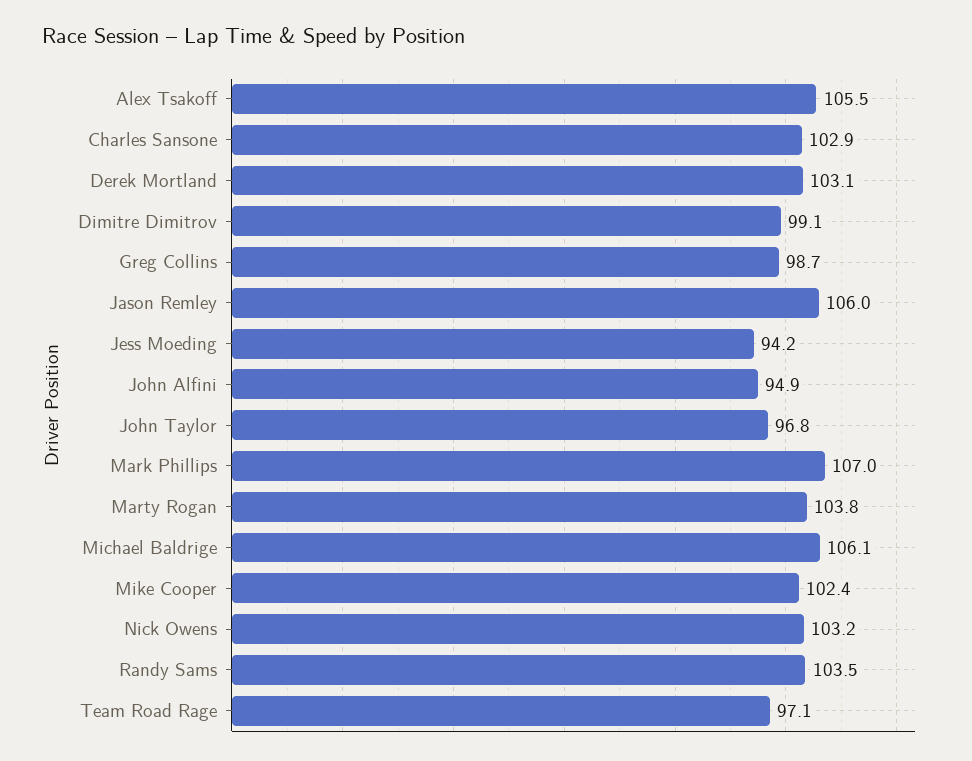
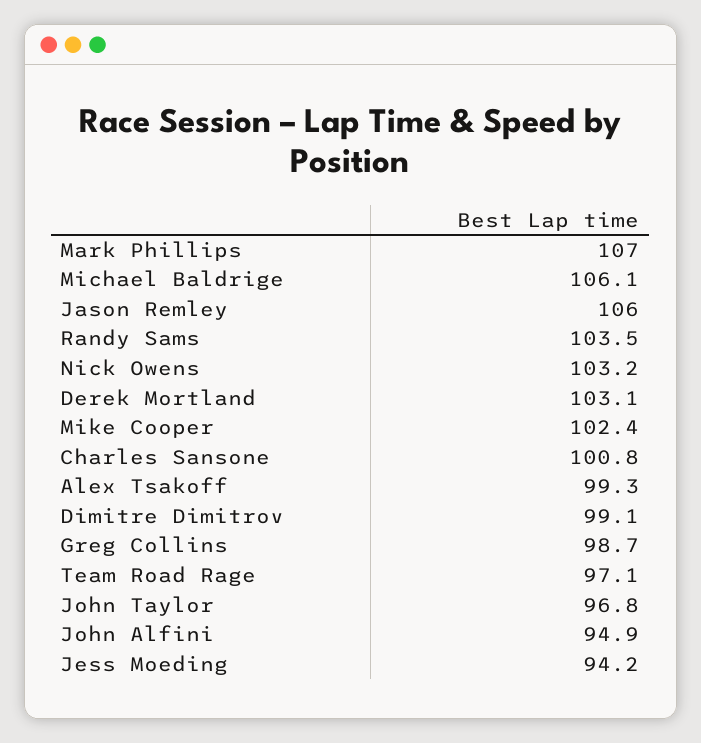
  {
-   "Alex Tsakoff": 105.5,
+   "Alex Tsakoff": 99.3,
-   "Charles Sansone": 102.9,
+   "Charles Sansone": 100.8,
    "Derek Mortland": 103.1,
    "Dimitre Dimitrov": 99.1,
    "Greg Collins": 98.7,
    "Jason Remley": 106,
    "Jess Moeding": 94.2,
    "John Alfini": 94.9,
    "John Taylor": 96.8,
    "Mark Phillips": 107,
-   "Marty Rogan": 103.8,
    "Michael Baldrige": 106.1,
    "Mike Cooper": 102.4,
    "Nick Owens": 103.2,
    "Randy Sams": 103.5,
    "Team Road Rage": 97.1
  }

